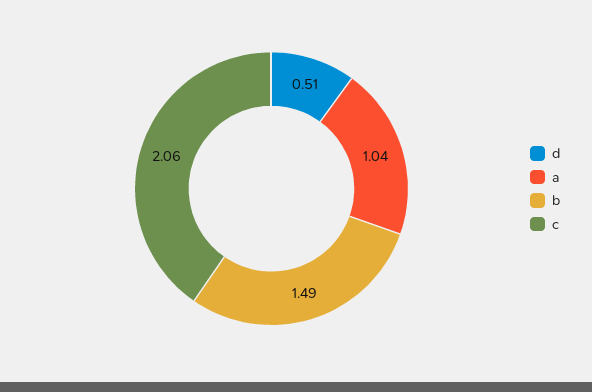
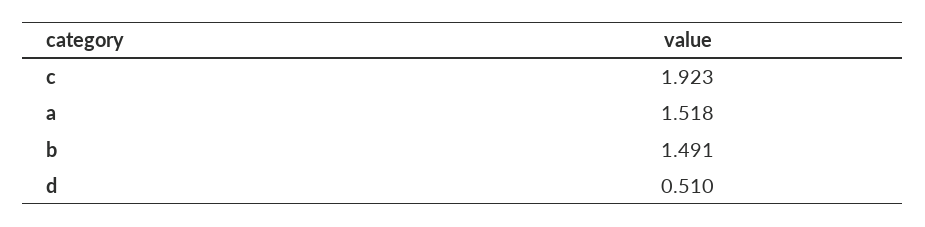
  {
    "d": 0.51,
-   "a": 1.04,
+   "a": 1.518,
    "b": 1.491,
-   "c": 2.06
+   "c": 1.923
  }

